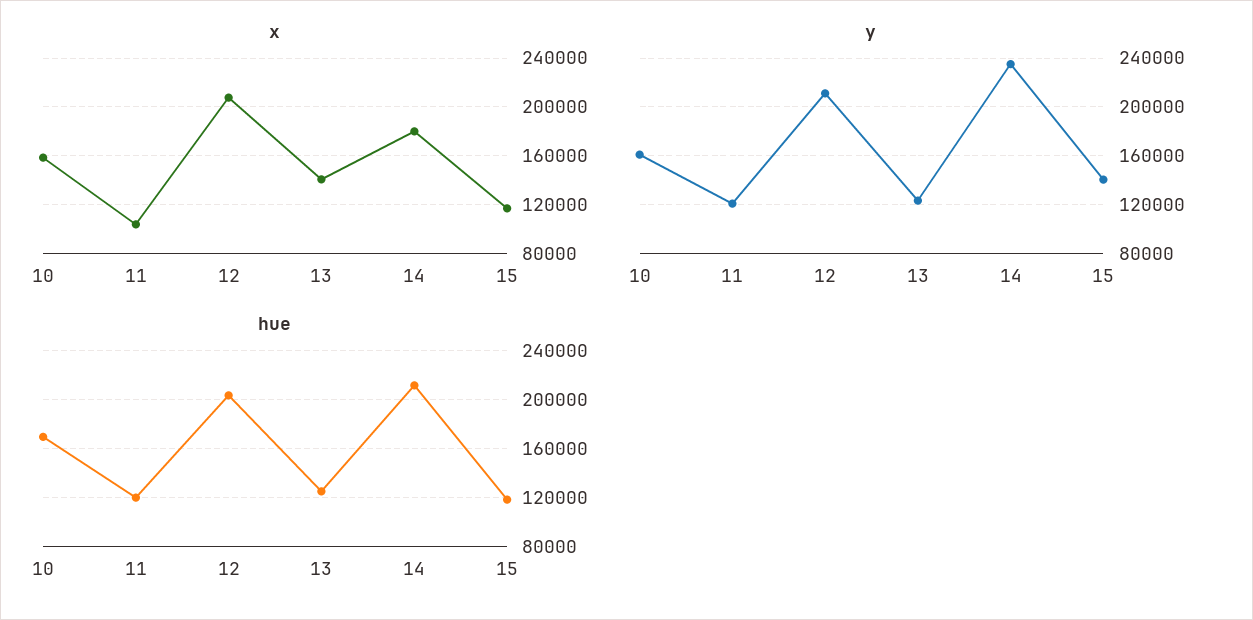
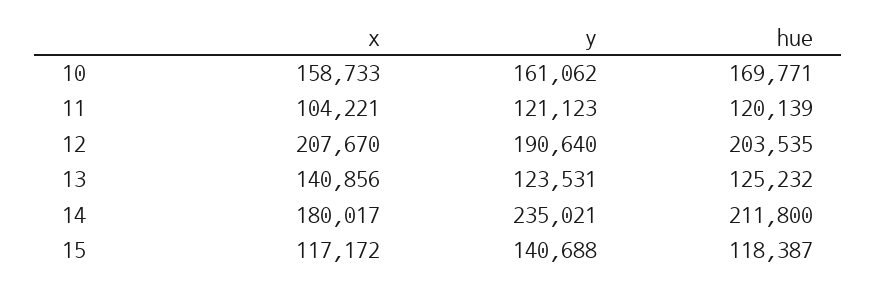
  {
    "x": {
      "10": 158733,
      "11": 104221,
      "12": 207670,
      "13": 140856,
      "14": 180017,
      "15": 117172
    },
    "y": {
      "10": 161062,
      "11": 121123,
-     "12": 210000,
+     "12": 190640,
      "13": 123531,
      "14": 235021,
      "15": 140688
    },
    "hue": {
      "10": 169771,
      "11": 120139,
      "12": 203535,
      "13": 125232,
      "14": 211800,
      "15": 118387
    }
  }

